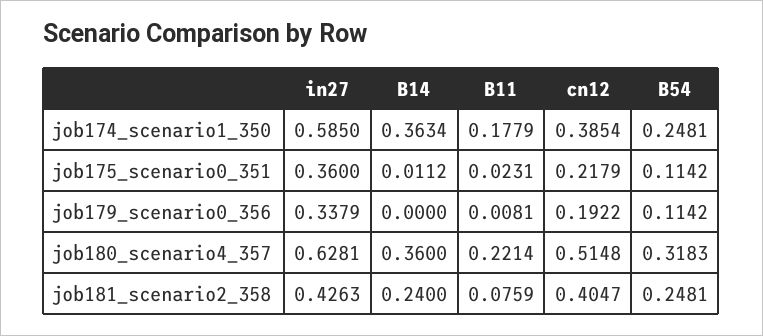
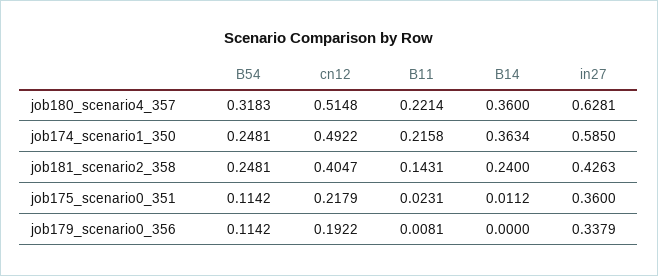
  {
    "in27": {
      "job174_scenario1_350": 0.585,
      "job175_scenario0_351": 0.36,
      "job179_scenario0_356": 0.3379,
      "job180_scenario4_357": 0.6281,
      "job181_scenario2_358": 0.4263
    },
    "B14": {
      "job174_scenario1_350": 0.3634,
      "job175_scenario0_351": 0.0112,
      "job179_scenario0_356": 0,
      "job180_scenario4_357": 0.36,
      "job181_scenario2_358": 0.24
    },
    "B11": {
-     "job174_scenario1_350": 0.1779,
+     "job174_scenario1_350": 0.2158,
      "job175_scenario0_351": 0.0231,
      "job179_scenario0_356": 0.0081,
      "job180_scenario4_357": 0.2214,
-     "job181_scenario2_358": 0.0759
+     "job181_scenario2_358": 0.1431
    },
    "cn12": {
-     "job174_scenario1_350": 0.3854,
+     "job174_scenario1_350": 0.4922,
      "job175_scenario0_351": 0.2179,
      "job179_scenario0_356": 0.1922,
      "job180_scenario4_357": 0.5148,
      "job181_scenario2_358": 0.4047
    },
    "B54": {
      "job174_scenario1_350": 0.2481,
      "job175_scenario0_351": 0.1142,
      "job179_scenario0_356": 0.1142,
      "job180_scenario4_357": 0.3183,
      "job181_scenario2_358": 0.2481
    }
  }

